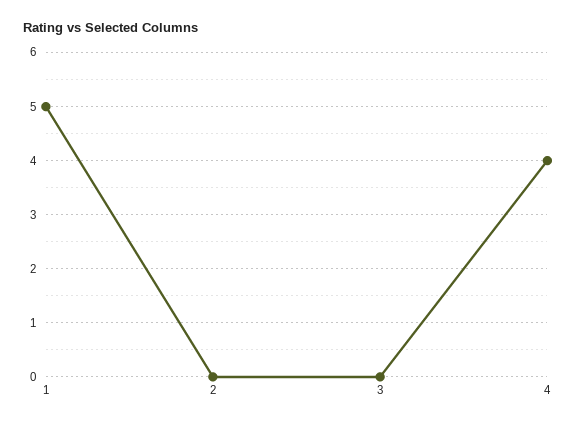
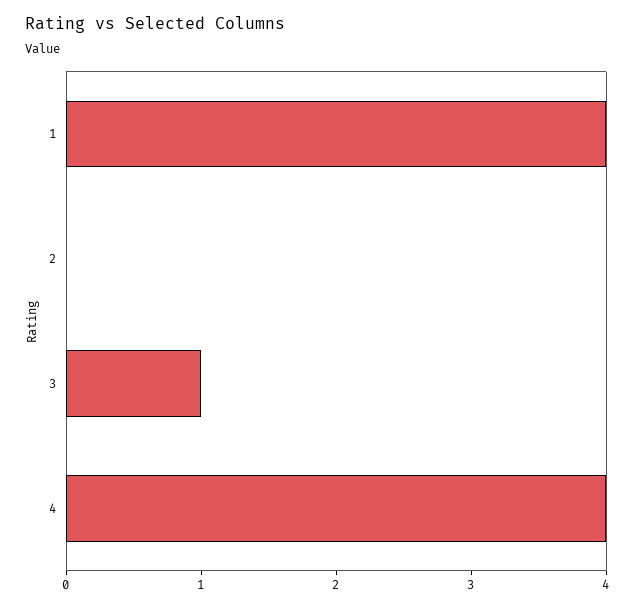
  {
-   "1": 5,
+   "1": 4,
    "2": 0,
-   "3": 0,
+   "3": 1,
    "4": 4
  }

